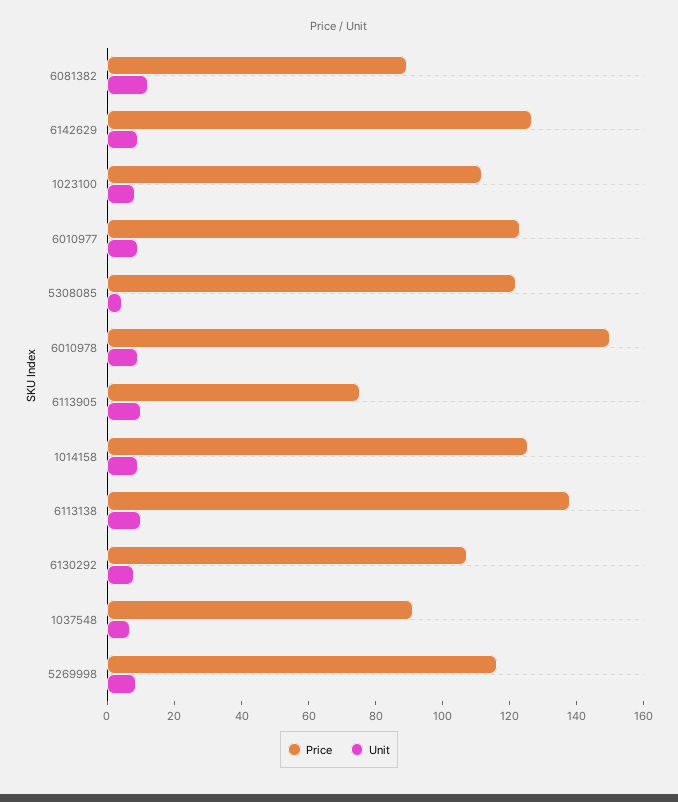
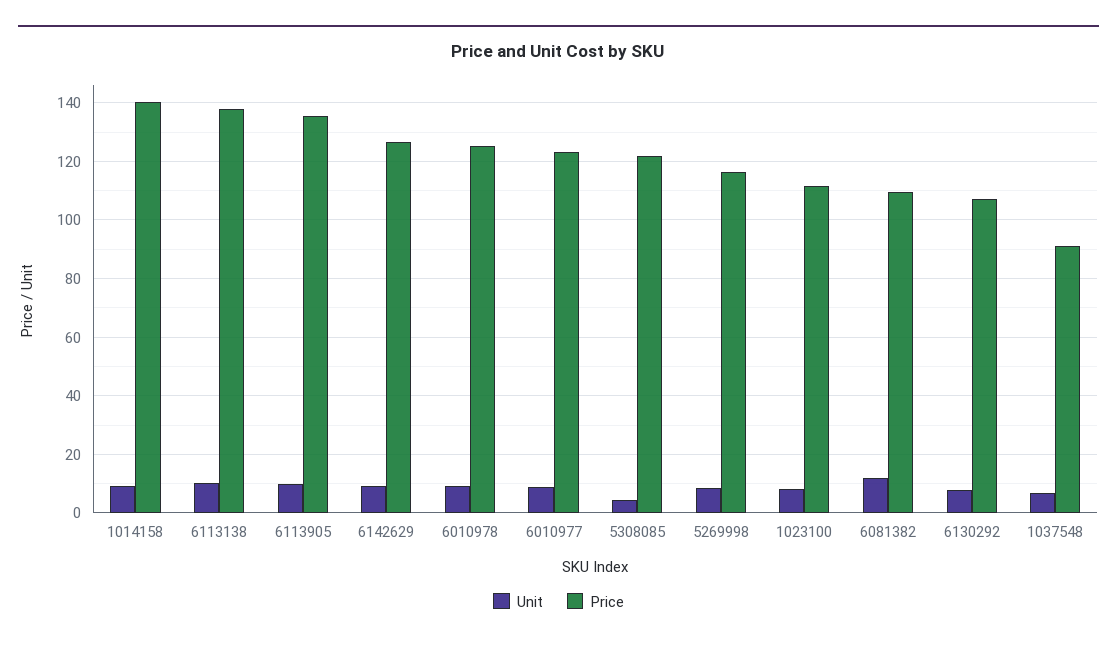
  {
    "Price": {
-     "6081382": 90,
+     "6081382": 110,
      "6142629": 127.5,
      "1023100": 112.5,
      "6010977": 122.5,
      "5308085": 122.5,
-     "6010978": 150,
+     "6010978": 125,
-     "6113905": 75,
+     "6113905": 135,
-     "1014158": 125,
+     "1014158": 140,
      "6113138": 137.5,
      "6130292": 107.5,
      "1037548": 90,
      "5269998": 117.5
    },
    "Unit": {
      "6081382": 12.5,
      "6142629": 10,
      "1023100": 7.5,
      "6010977": 10,
      "5308085": 5,
      "6010978": 10,
      "6113905": 10,
      "1014158": 10,
      "6113138": 10,
      "6130292": 7.5,
      "1037548": 7.5,
      "5269998": 7.5
    }
  }

